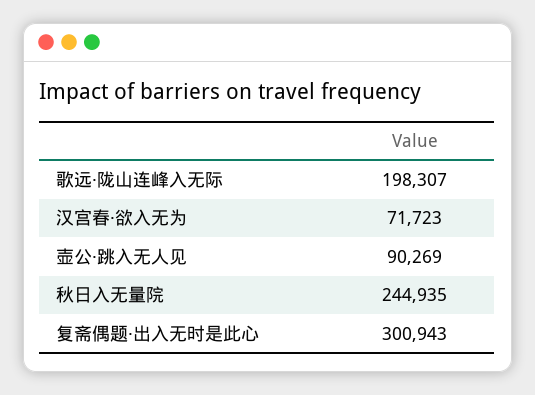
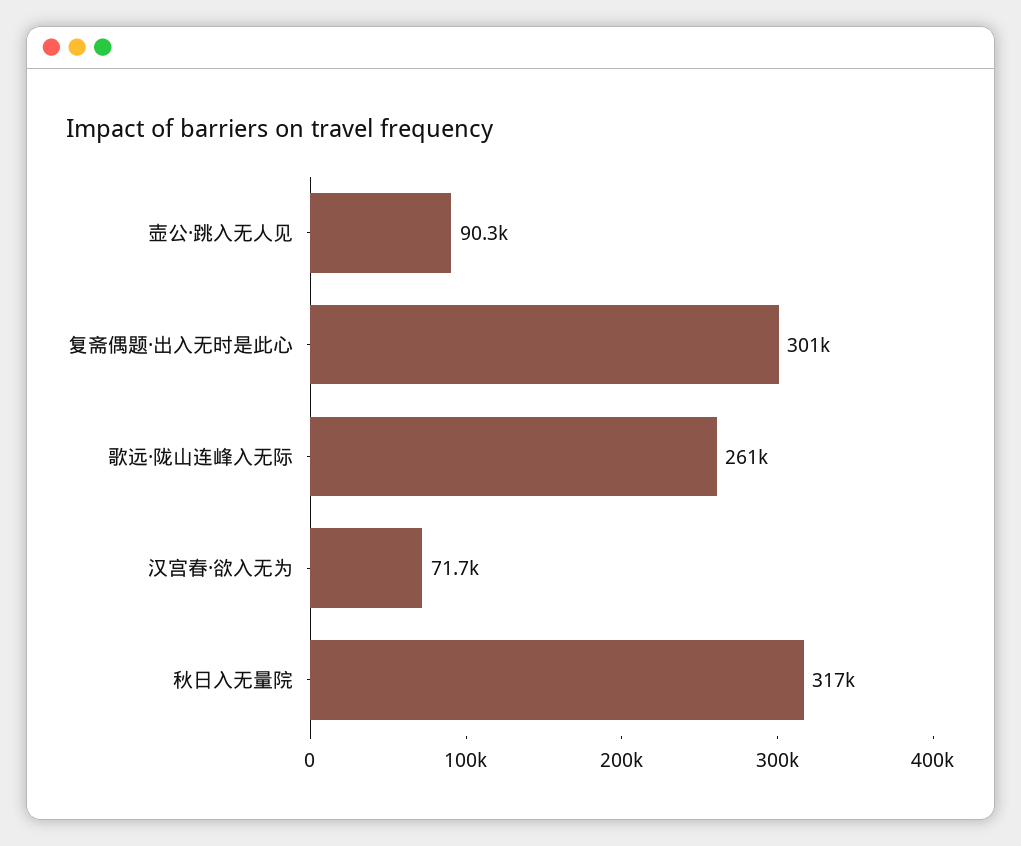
  {
-   "歌远·陇山连峰入无际": 198307,
+   "歌远·陇山连峰入无际": 261000,
    "汉宫春·欲入无为": 71723,
    "壶公·跳入无人见": 90269,
-   "秋日入无量院": 244935,
+   "秋日入无量院": 317000,
    "复斋偶题·出入无时是此心": 300943
  }

